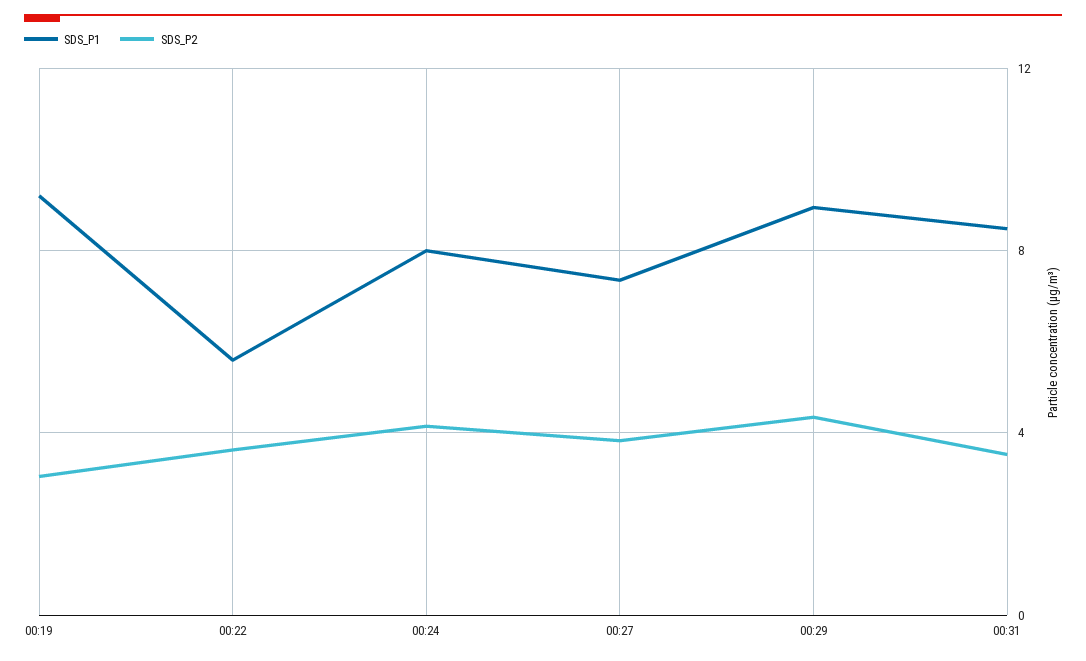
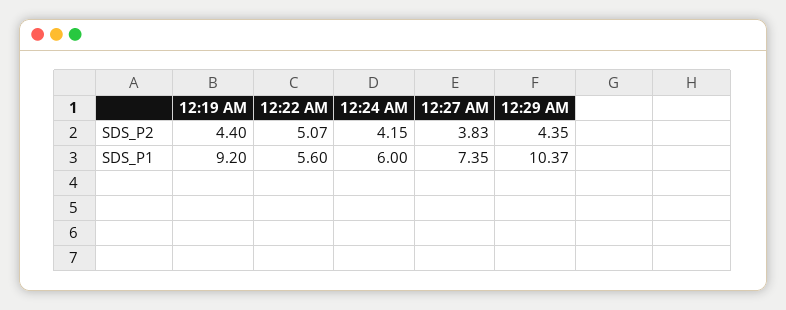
  {
    "SDS_P1": {
      "00:19": 9.2,
      "00:22": 5.6,
-     "00:24": 8,
+     "00:24": 6,
      "00:27": 7.35,
-     "00:29": 9,
+     "00:29": 10.37
-     "00:31": 8.5
    },
    "SDS_P2": {
-     "00:19": 3,
+     "00:19": 4.4,
-     "00:22": 3.5,
+     "00:22": 5.07,
      "00:24": 4.15,
      "00:27": 3.83,
-     "00:29": 4.35,
+     "00:29": 4.35
-     "00:31": 3.5
    }
  }

